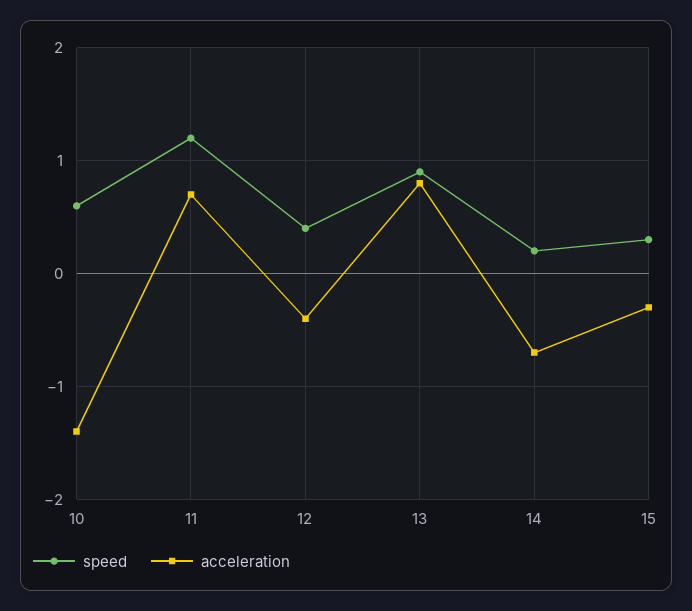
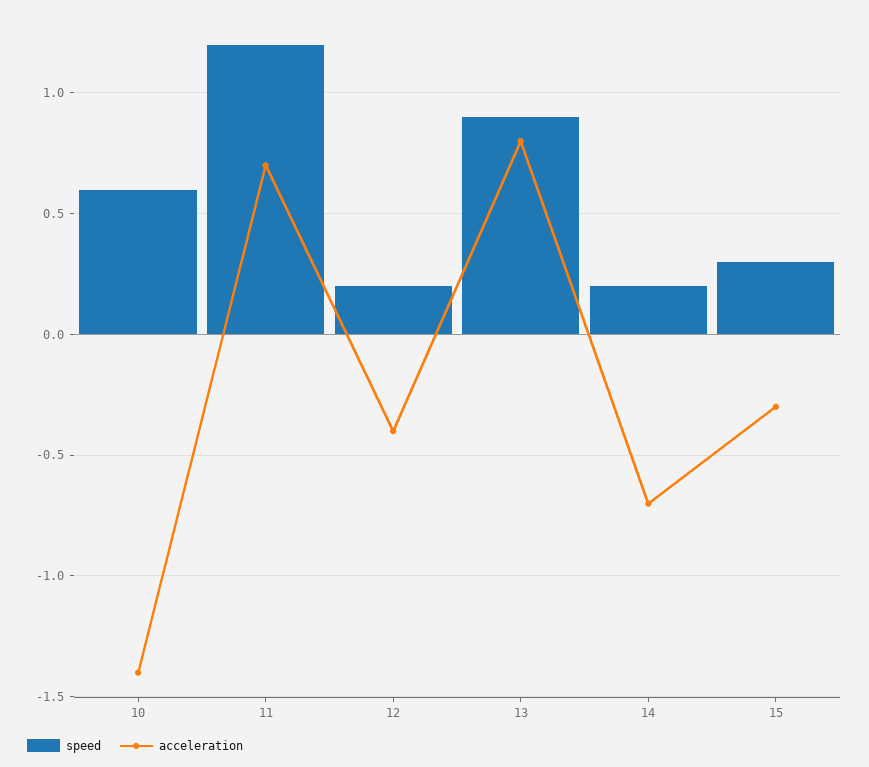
  {
    "speed": {
      "10": 0.6,
      "11": 1.2,
-     "12": 0.4,
+     "12": 0.2,
      "13": 0.9,
      "14": 0.2,
      "15": 0.3
    },
    "acceleration": {
      "10": -1.4,
      "11": 0.7,
      "12": -0.4,
      "13": 0.8,
      "14": -0.7,
      "15": -0.3
    }
  }

